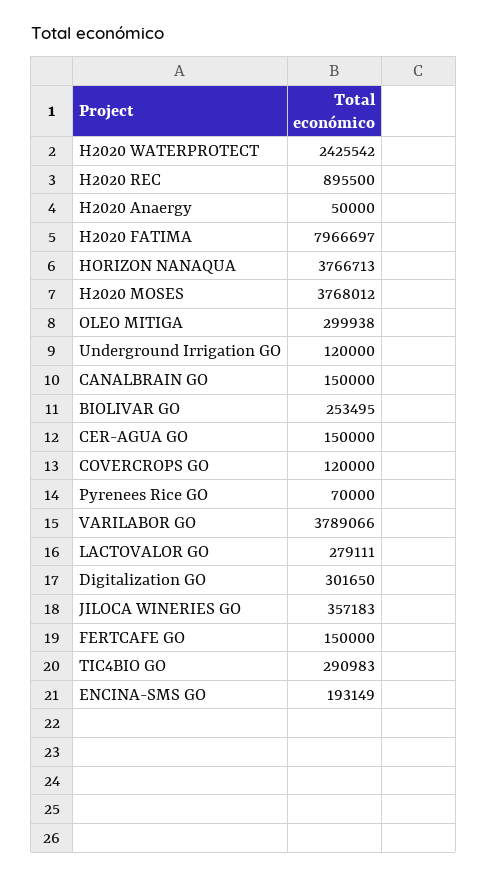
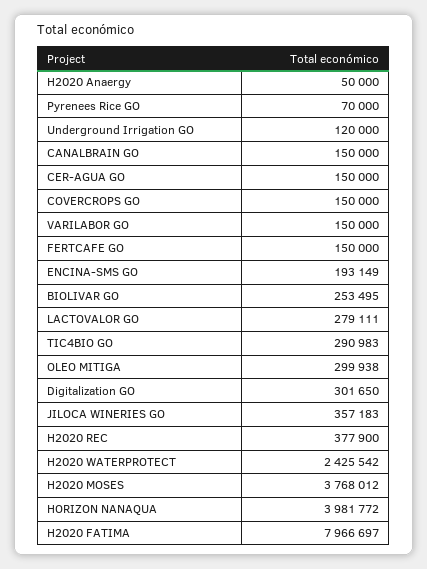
  {
    "H2020 WATERPROTECT": 2425542,
-   "H2020 REC": 895500,
+   "H2020 REC": 377900,
    "H2020 Anaergy": 50000,
    "H2020 FATIMA": 7966697,
-   "HORIZON NANAQUA": 3766713,
+   "HORIZON NANAQUA": 3981772,
    "H2020 MOSES": 3768012,
    "OLEO MITIGA": 299938,
    "Underground Irrigation GO": 120000,
    "CANALBRAIN GO": 150000,
    "BIOLIVAR GO": 253495,
    "CER-AGUA GO": 150000,
-   "COVERCROPS GO": 120000,
+   "COVERCROPS GO": 150000,
    "Pyrenees Rice GO": 70000,
-   "VARILABOR GO": 3789066,
+   "VARILABOR GO": 150000,
    "LACTOVALOR GO": 279111,
    "Digitalization GO": 301650,
    "JILOCA WINERIES GO": 357183,
    "FERTCAFE GO": 150000,
    "TIC4BIO GO": 290983,
    "ENCINA-SMS GO": 193149
  }

